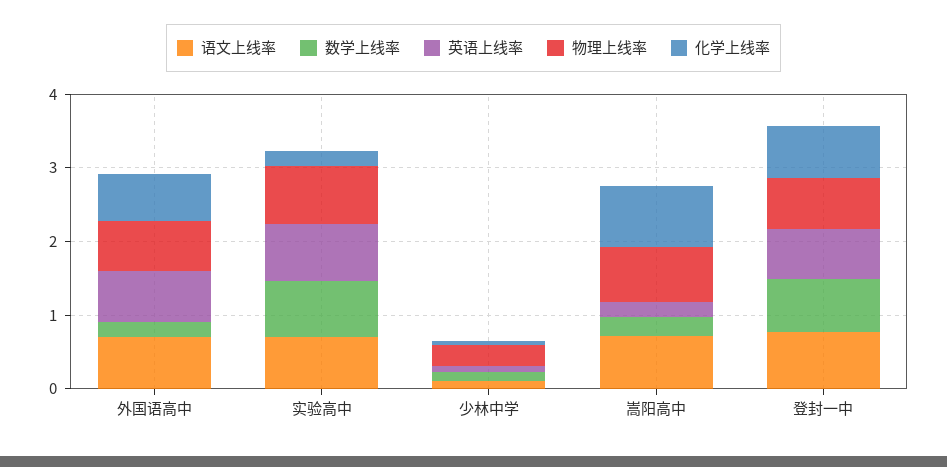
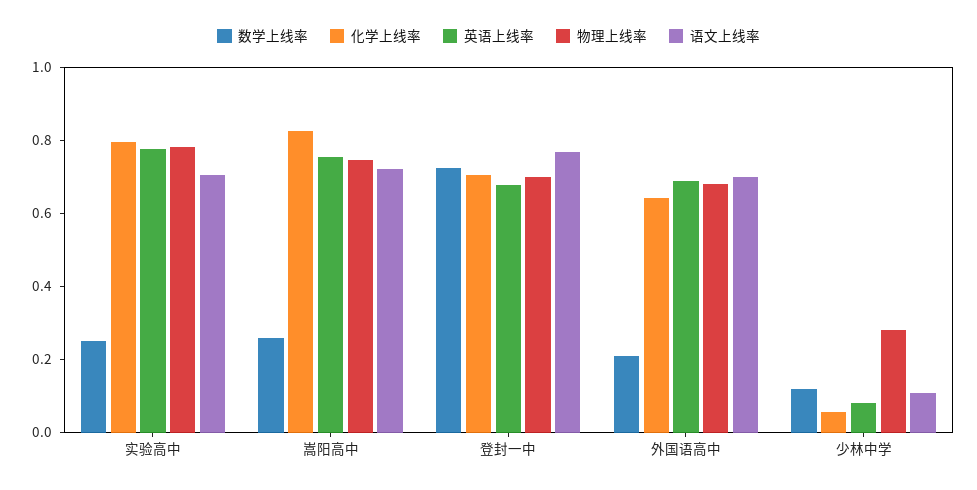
  {
    "语文上线率": {
      "外国语高中": 0.7,
      "实验高中": 0.7,
      "少林中学": 0.1,
      "嵩阳高中": 0.7,
      "登封一中": 0.75
    },
    "数学上线率": {
      "外国语高中": 0.2,
-     "实验高中": 0.8,
+     "实验高中": 0.25,
      "少林中学": 0.1,
      "嵩阳高中": 0.25,
      "登封一中": 0.7
    },
    "英语上线率": {
      "外国语高中": 0.7,
      "实验高中": 0.8,
      "少林中学": 0.1,
-     "嵩阳高中": 0.2,
+     "嵩阳高中": 0.75,
      "登封一中": 0.7
    },
    "物理上线率": {
      "外国语高中": 0.7,
      "实验高中": 0.8,
      "少林中学": 0.3,
      "嵩阳高中": 0.75,
      "登封一中": 0.7
    },
    "化学上线率": {
      "外国语高中": 0.65,
-     "实验高中": 0.2,
+     "实验高中": 0.8,
      "少林中学": 0.05,
      "嵩阳高中": 0.85,
      "登封一中": 0.7
    }
  }

